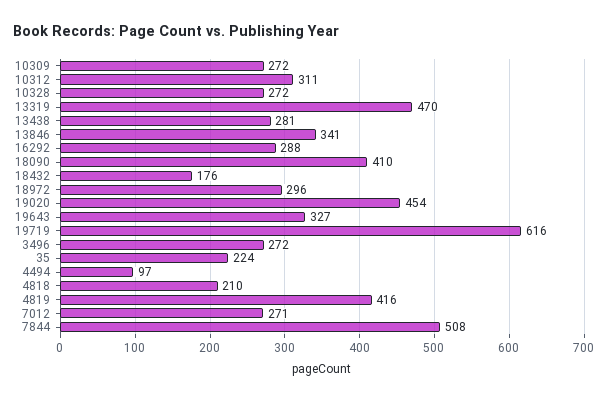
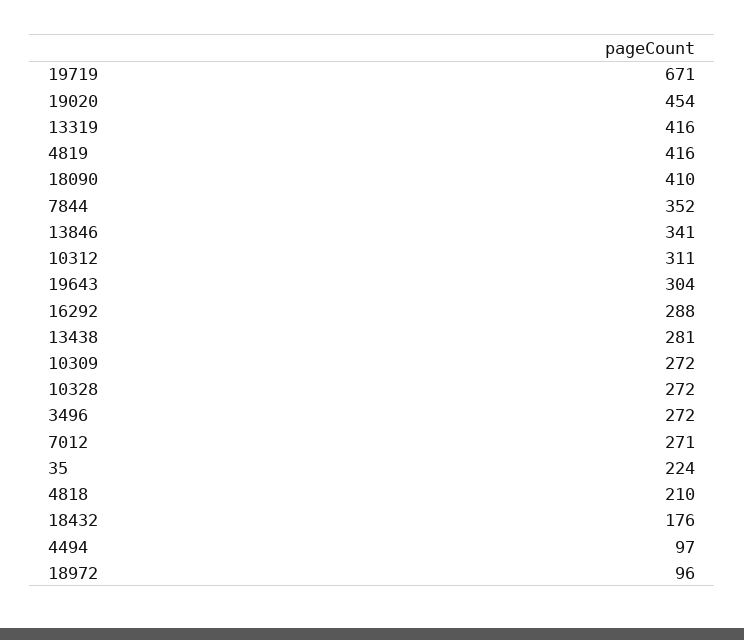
  {
    "10309": 272,
    "10312": 311,
    "10328": 272,
-   "13319": 470,
+   "13319": 416,
    "13438": 281,
    "13846": 341,
    "16292": 288,
    "18090": 410,
    "18432": 176,
-   "18972": 296,
+   "18972": 96,
    "19020": 454,
-   "19643": 327,
+   "19643": 304,
-   "19719": 616,
+   "19719": 671,
    "3496": 272,
    "35": 224,
    "4494": 97,
    "4818": 210,
    "4819": 416,
    "7012": 271,
-   "7844": 508
+   "7844": 352
  }

